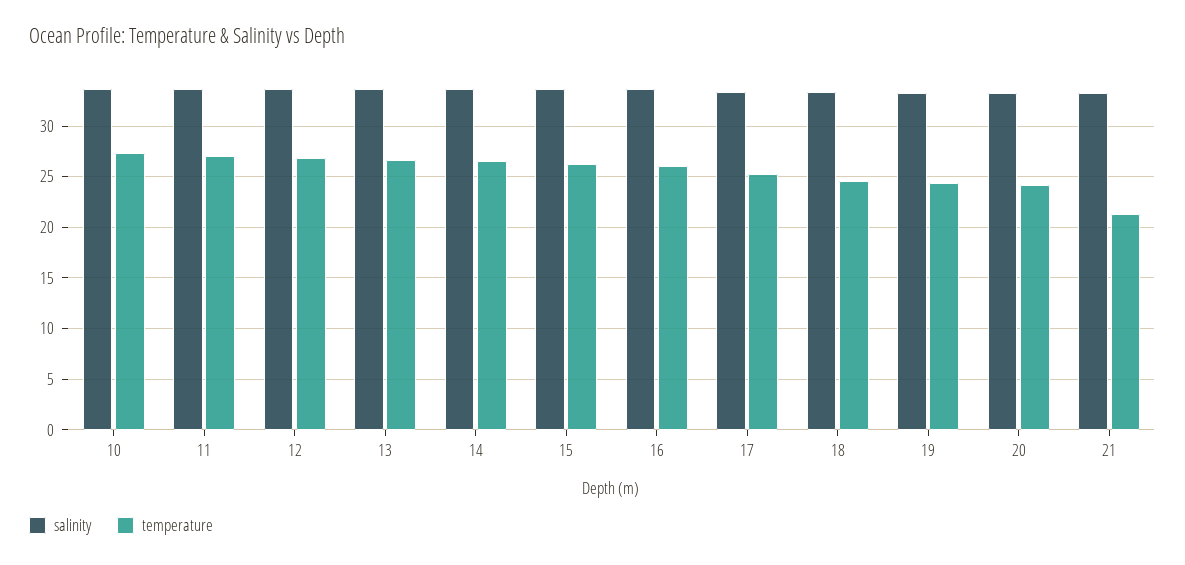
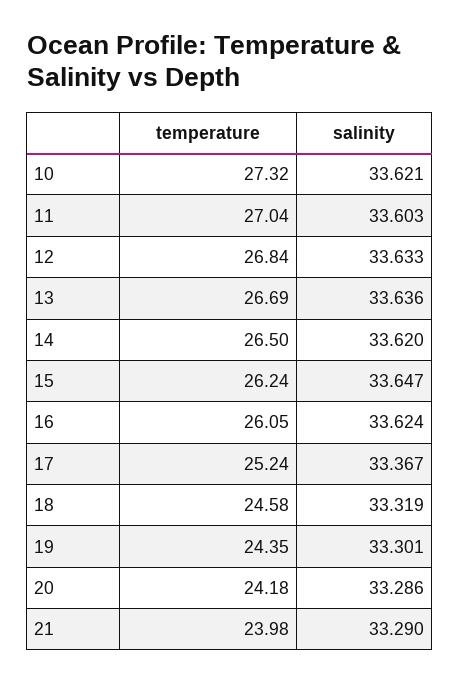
  {
    "salinity": {
      "10": 33.621,
      "11": 33.603,
      "12": 33.633,
      "13": 33.636,
      "14": 33.62,
      "15": 33.647,
      "16": 33.624,
      "17": 33.367,
      "18": 33.319,
      "19": 33.301,
      "20": 33.286,
      "21": 33.29
    },
    "temperature": {
      "10": 27.32,
      "11": 27.04,
      "12": 26.84,
      "13": 26.69,
      "14": 26.5,
      "15": 26.24,
      "16": 26.05,
      "17": 25.24,
      "18": 24.58,
      "19": 24.35,
      "20": 24.18,
-     "21": 21
+     "21": 23.98
    }
  }

